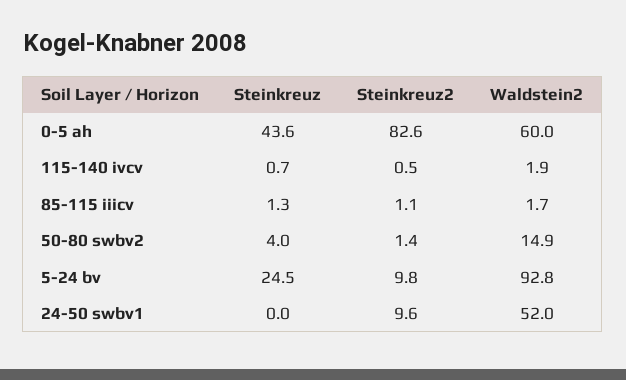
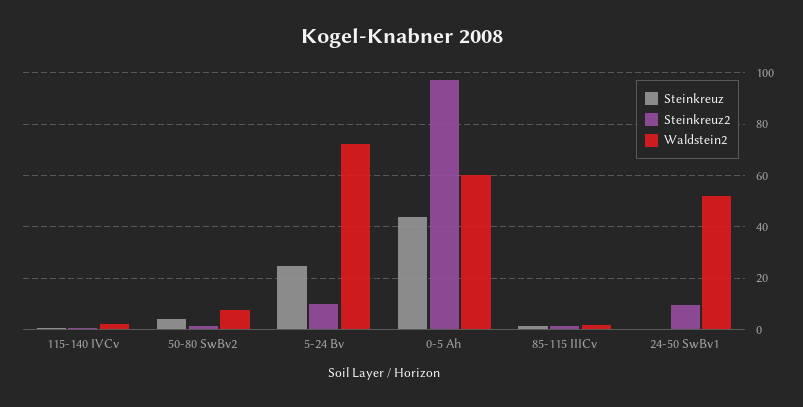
  {
    "Steinkreuz": {
      "0-5 ah": 43.6,
      "115-140 ivcv": 0.7,
      "85-115 iiicv": 1.3,
      "50-80 swbv2": 4,
      "5-24 bv": 24.5,
      "24-50 swbv1": 0
    },
    "Steinkreuz2": {
-     "0-5 ah": 82.6,
+     "0-5 ah": 97.5,
      "115-140 ivcv": 0.5,
      "85-115 iiicv": 1.1,
      "50-80 swbv2": 1.4,
      "5-24 bv": 9.8,
      "24-50 swbv1": 9.6
    },
    "Waldstein2": {
      "0-5 ah": 60,
      "115-140 ivcv": 1.9,
      "85-115 iiicv": 1.7,
-     "50-80 swbv2": 14.9,
+     "50-80 swbv2": 7.5,
-     "5-24 bv": 92.8,
+     "5-24 bv": 72.5,
      "24-50 swbv1": 52
    }
  }

